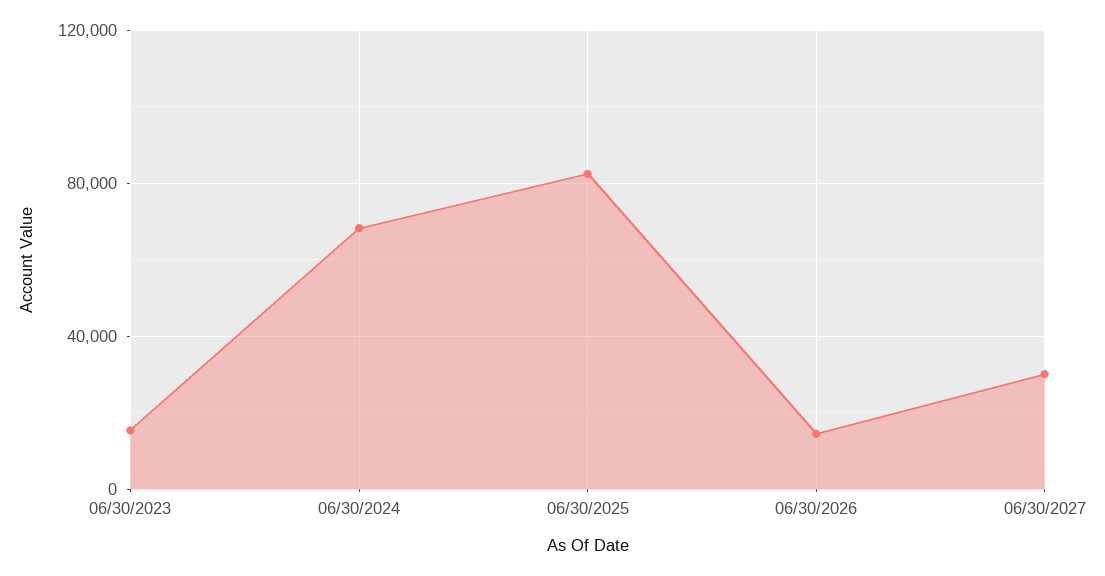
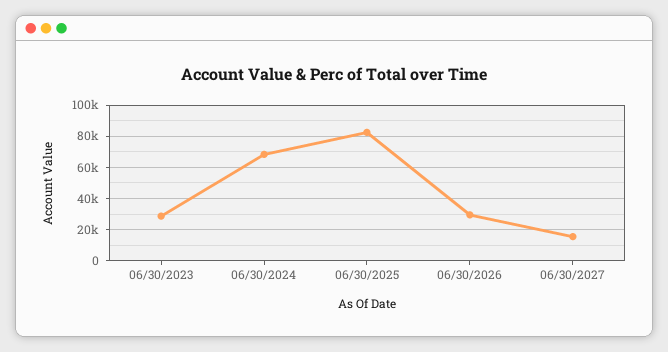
  {
-   "06/30/2023": 15000,
+   "06/30/2023": 30000,
    "06/30/2024": 70000,
    "06/30/2025": 80000,
-   "06/30/2026": 15000,
+   "06/30/2026": 30000,
-   "06/30/2027": 30000
+   "06/30/2027": 15000
  }

